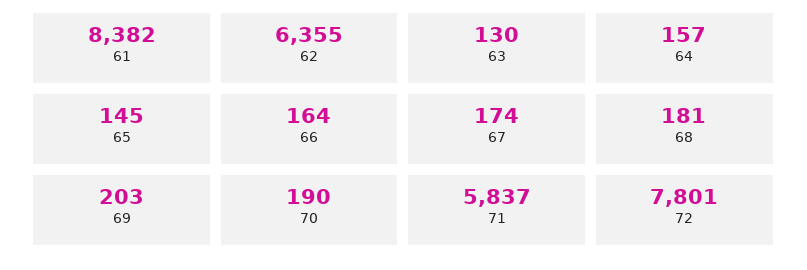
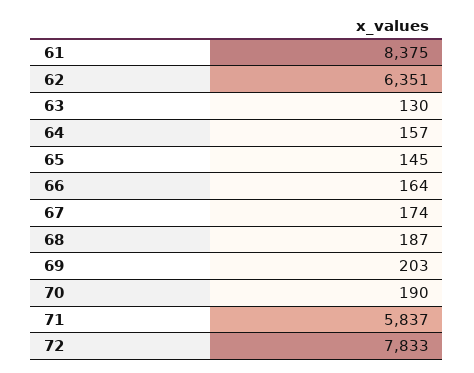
  {
-   "61": 8382,
+   "61": 8375,
-   "62": 6355,
+   "62": 6351,
    "63": 130,
    "64": 157,
    "65": 145,
    "66": 164,
    "67": 174,
-   "68": 181,
+   "68": 187,
    "69": 203,
    "70": 190,
    "71": 5837,
-   "72": 7801
+   "72": 7833
  }

